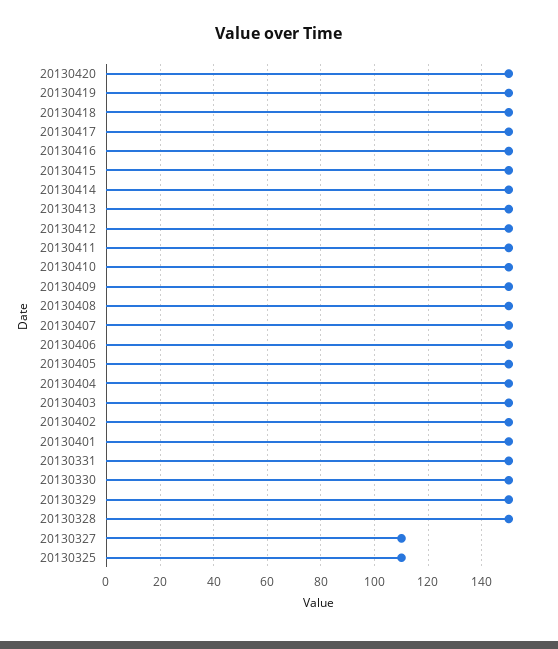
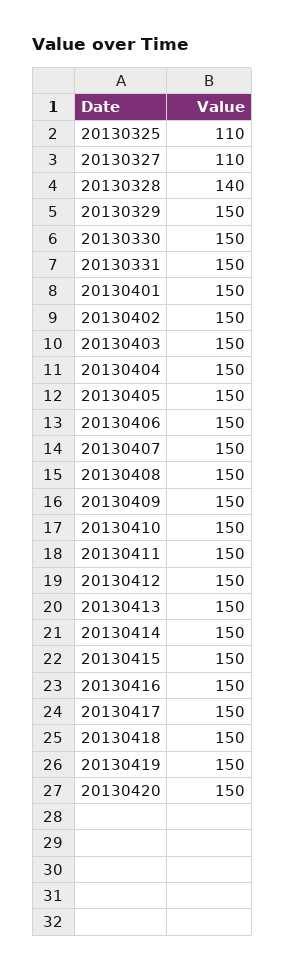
  {
    "20130420": 150,
    "20130419": 150,
    "20130418": 150,
    "20130417": 150,
    "20130416": 150,
    "20130415": 150,
    "20130414": 150,
    "20130413": 150,
    "20130412": 150,
    "20130411": 150,
    "20130410": 150,
    "20130409": 150,
    "20130408": 150,
    "20130407": 150,
    "20130406": 150,
    "20130405": 150,
    "20130404": 150,
    "20130403": 150,
    "20130402": 150,
    "20130401": 150,
    "20130331": 150,
    "20130330": 150,
    "20130329": 150,
-   "20130328": 150,
+   "20130328": 140,
    "20130327": 110,
    "20130325": 110
  }

